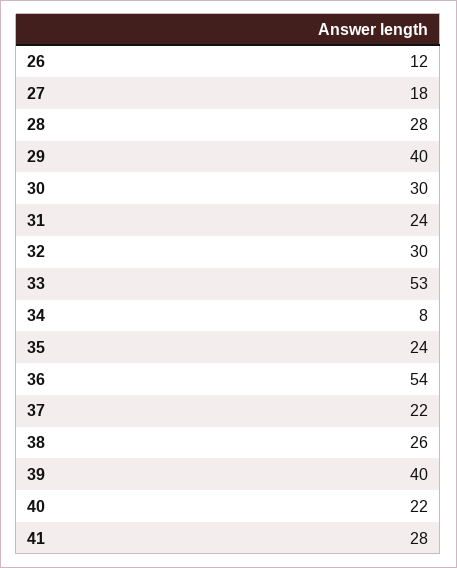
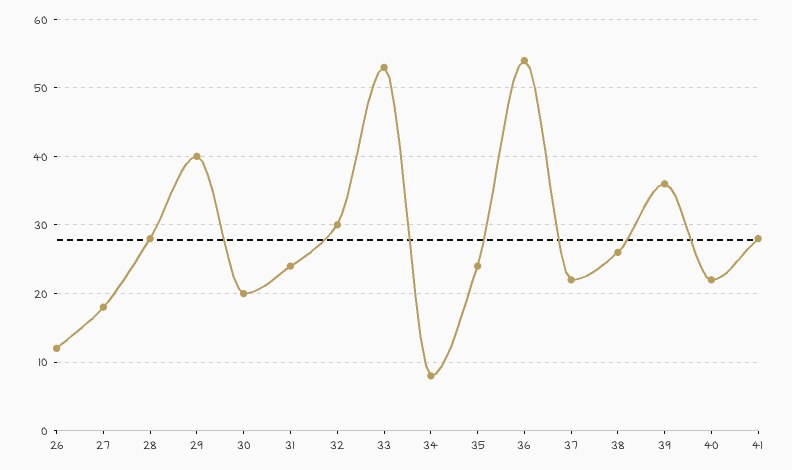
  {
    "26": 12,
    "27": 18,
    "28": 28,
    "29": 40,
-   "30": 30,
+   "30": 20,
    "31": 24,
    "32": 30,
    "33": 53,
    "34": 8,
    "35": 24,
    "36": 54,
    "37": 22,
    "38": 26,
-   "39": 40,
+   "39": 36,
    "40": 22,
    "41": 28
  }

